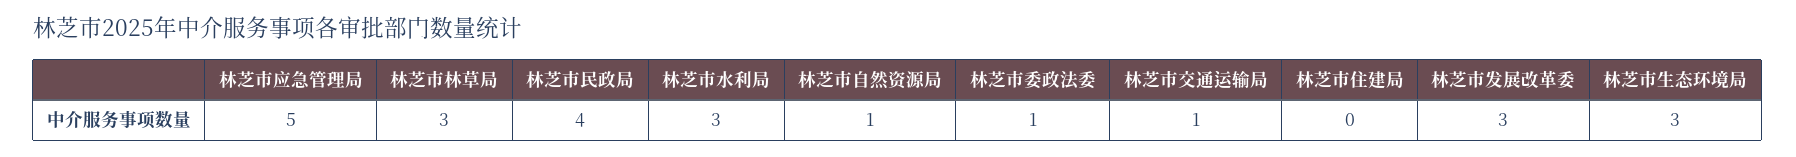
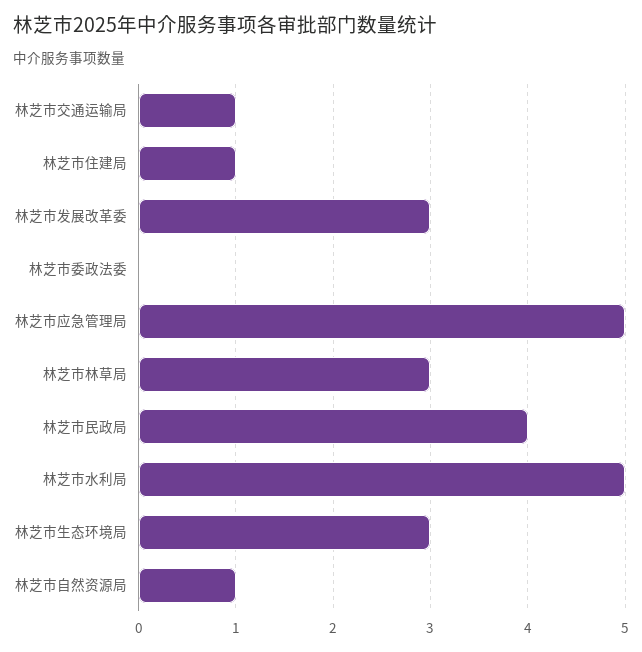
  {
    "林芝市应急管理局": 5,
    "林芝市林草局": 3,
    "林芝市民政局": 4,
-   "林芝市水利局": 3,
+   "林芝市水利局": 5,
    "林芝市自然资源局": 1,
-   "林芝市委政法委": 1,
+   "林芝市委政法委": 0,
    "林芝市交通运输局": 1,
-   "林芝市住建局": 0,
+   "林芝市住建局": 1,
    "林芝市发展改革委": 3,
    "林芝市生态环境局": 3
  }

